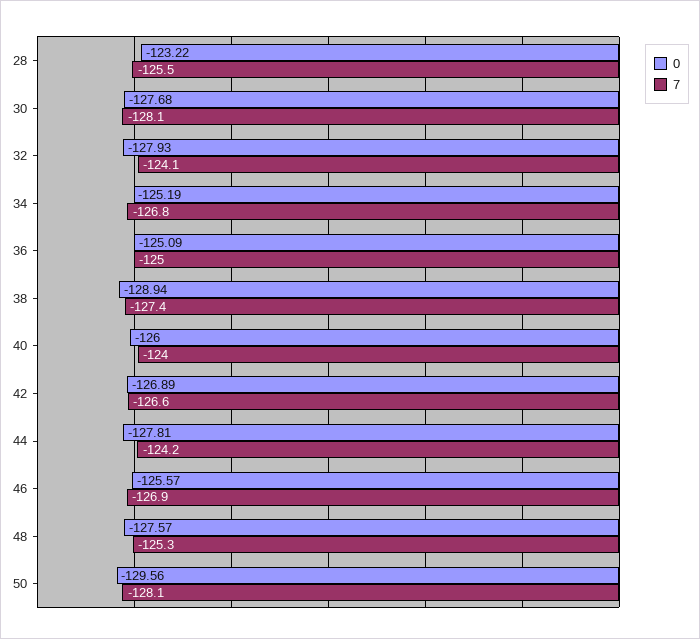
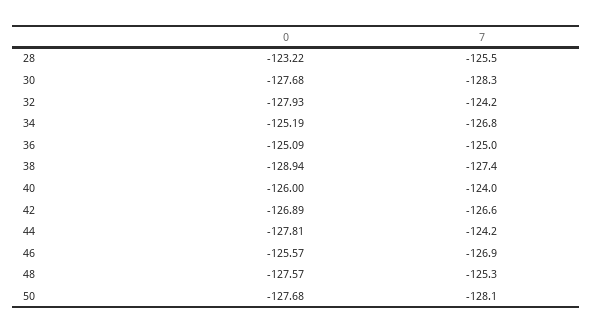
  {
    "0": {
      "28": -123.22,
      "30": -127.68,
      "32": -127.93,
      "34": -125.19,
      "36": -125.09,
      "38": -128.94,
      "40": -126,
      "42": -126.89,
      "44": -127.81,
      "46": -125.57,
      "48": -127.57,
-     "50": -129.56
+     "50": -127.68
    },
    "7": {
      "28": -125.5,
-     "30": -128.1,
+     "30": -128.3,
-     "32": -124.1,
+     "32": -124.2,
      "34": -126.8,
      "36": -125,
      "38": -127.4,
      "40": -124,
      "42": -126.6,
      "44": -124.2,
      "46": -126.9,
      "48": -125.3,
      "50": -128.1
    }
  }

